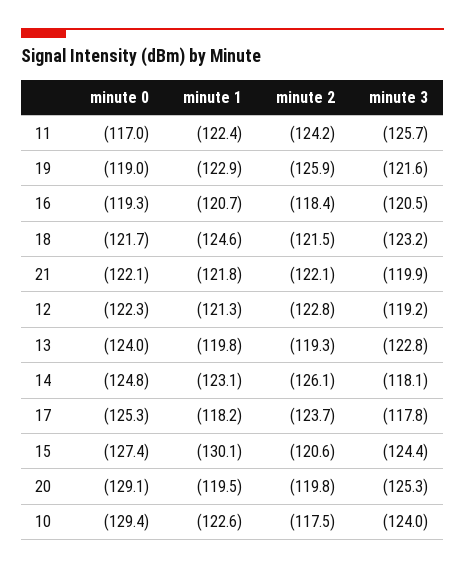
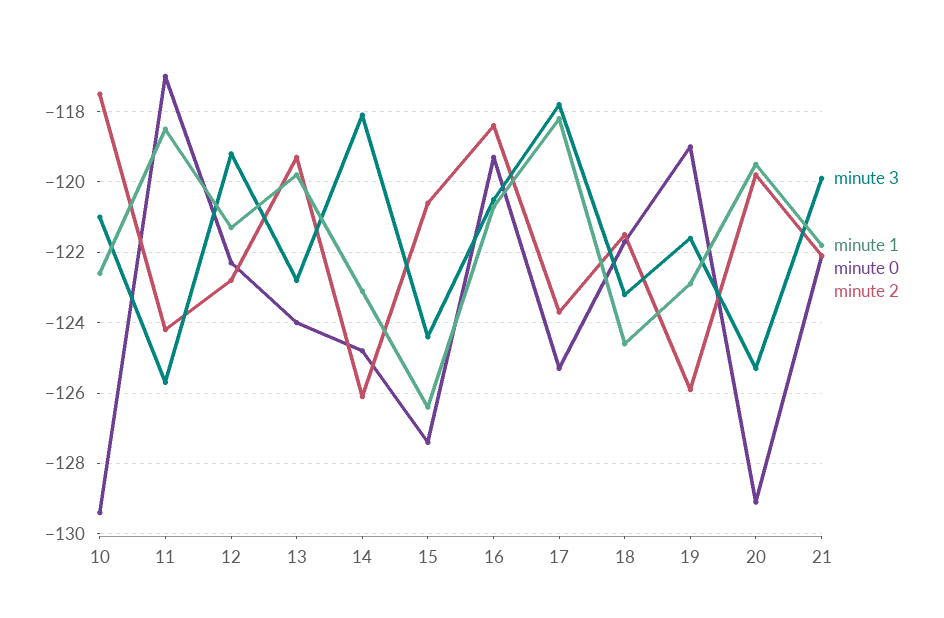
  {
    "minute 0": {
      "11": -117,
      "19": -119,
      "16": -119.3,
      "18": -121.7,
      "21": -122.1,
      "12": -122.3,
      "13": -124,
      "14": -124.8,
      "17": -125.3,
      "15": -127.4,
      "20": -129.1,
      "10": -129.4
    },
    "minute 1": {
-     "11": -122.4,
+     "11": -118.5,
      "19": -122.9,
      "16": -120.7,
      "18": -124.6,
      "21": -121.8,
      "12": -121.3,
      "13": -119.8,
      "14": -123.1,
      "17": -118.2,
-     "15": -130.1,
+     "15": -126.5,
      "20": -119.5,
      "10": -122.6
    },
    "minute 2": {
      "11": -124.2,
      "19": -125.9,
      "16": -118.4,
      "18": -121.5,
      "21": -122.1,
      "12": -122.8,
      "13": -119.3,
      "14": -126.1,
      "17": -123.7,
      "15": -120.6,
      "20": -119.8,
      "10": -117.5
    },
    "minute 3": {
      "11": -125.7,
      "19": -121.6,
      "16": -120.5,
      "18": -123.2,
      "21": -119.9,
      "12": -119.2,
      "13": -122.8,
      "14": -118.1,
      "17": -117.8,
      "15": -124.4,
      "20": -125.3,
-     "10": -124
+     "10": -121
    }
  }

